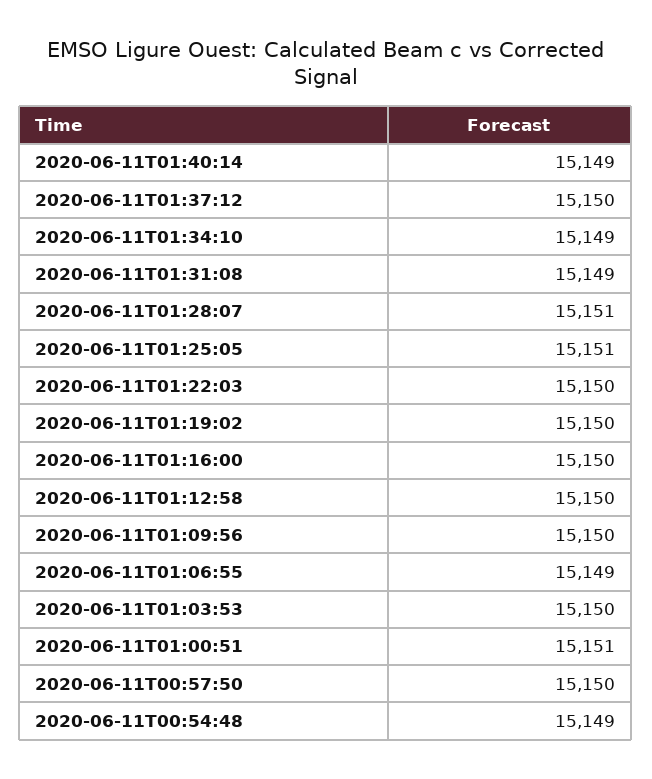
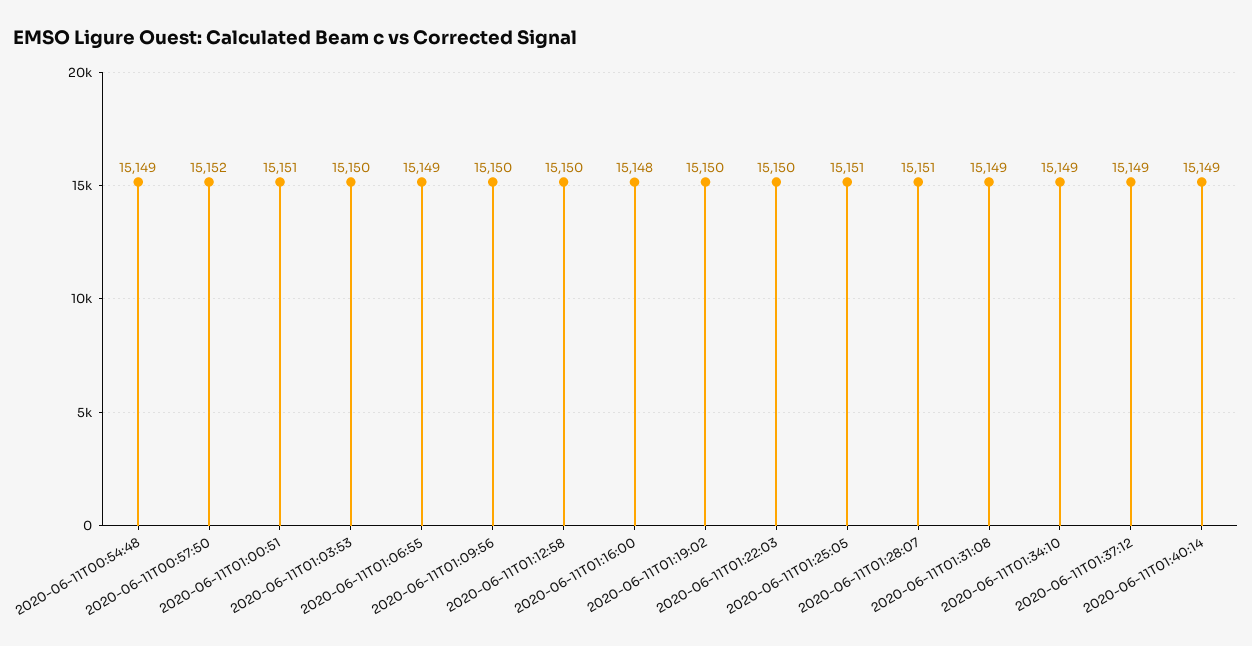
  {
    "2020-06-11T01:40:14": 15149,
-   "2020-06-11T01:37:12": 15150,
+   "2020-06-11T01:37:12": 15149,
    "2020-06-11T01:34:10": 15149,
    "2020-06-11T01:31:08": 15149,
    "2020-06-11T01:28:07": 15151,
    "2020-06-11T01:25:05": 15151,
    "2020-06-11T01:22:03": 15150,
    "2020-06-11T01:19:02": 15150,
-   "2020-06-11T01:16:00": 15150,
+   "2020-06-11T01:16:00": 15148,
    "2020-06-11T01:12:58": 15150,
    "2020-06-11T01:09:56": 15150,
    "2020-06-11T01:06:55": 15149,
    "2020-06-11T01:03:53": 15150,
    "2020-06-11T01:00:51": 15151,
-   "2020-06-11T00:57:50": 15150,
+   "2020-06-11T00:57:50": 15152,
    "2020-06-11T00:54:48": 15149
  }

